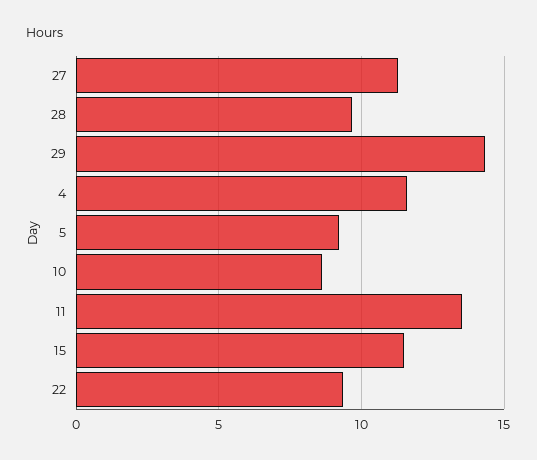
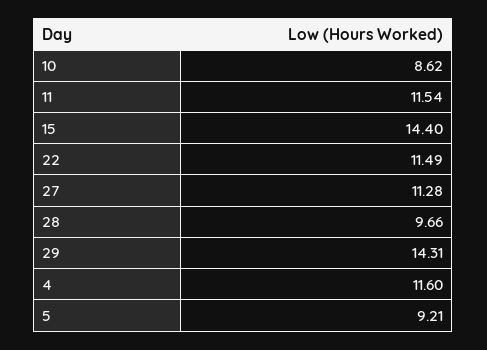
  {
    "27": 11.28,
    "28": 9.66,
    "29": 14.31,
    "4": 11.6,
    "5": 9.21,
    "10": 8.62,
-   "11": 13.5,
+   "11": 11.54,
-   "15": 11.5,
+   "15": 14.4,
-   "22": 9.5
+   "22": 11.49
  }

